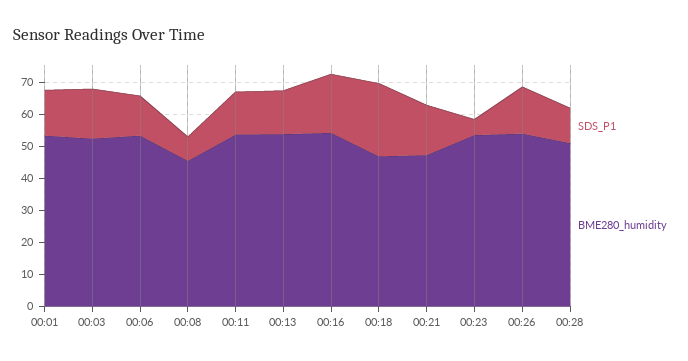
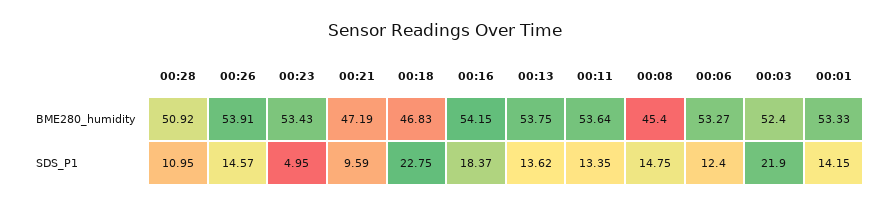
  {
    "SDS_P1": {
      "00:01": 14.15,
-     "00:03": 15,
+     "00:03": 21.9,
      "00:06": 12.4,
-     "00:08": 7.5,
+     "00:08": 14.75,
      "00:11": 13.35,
      "00:13": 13.62,
      "00:16": 18.37,
      "00:18": 22.75,
-     "00:21": 15,
+     "00:21": 9.59,
      "00:23": 4.95,
      "00:26": 14.57,
      "00:28": 10.95
    },
    "BME280_humidity": {
      "00:01": 53.33,
      "00:03": 52.4,
      "00:06": 53.27,
      "00:08": 45.4,
      "00:11": 53.64,
      "00:13": 53.75,
      "00:16": 54.15,
      "00:18": 46.83,
      "00:21": 47.19,
      "00:23": 53.43,
      "00:26": 53.91,
      "00:28": 50.92
    }
  }

